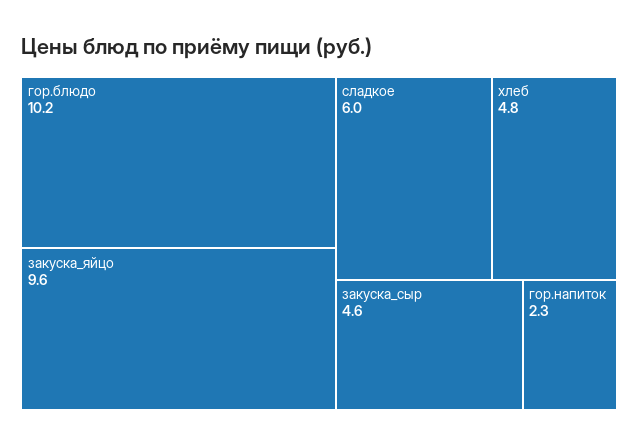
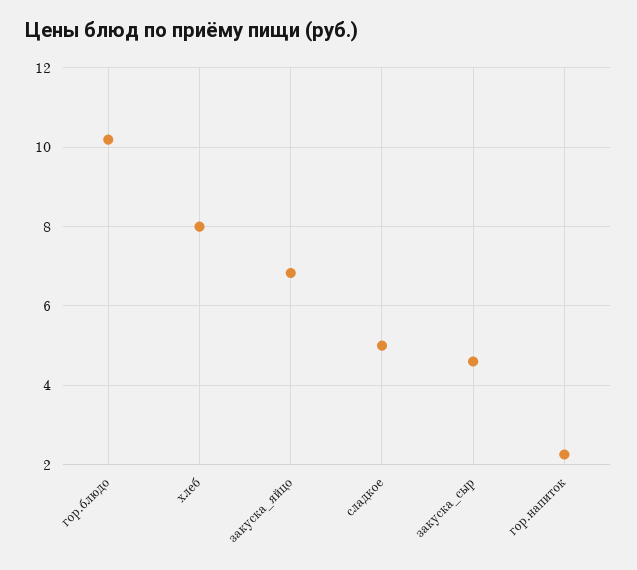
  {
    "гор.блюдо": 10.2,
-   "закуска_яйцо": 9.6,
+   "закуска_яйцо": 6.8,
-   "сладкое": 6,
+   "сладкое": 5,
-   "хлеб": 4.8,
+   "хлеб": 8,
    "закуска_сыр": 4.6,
    "гор.напиток": 2.3
  }

